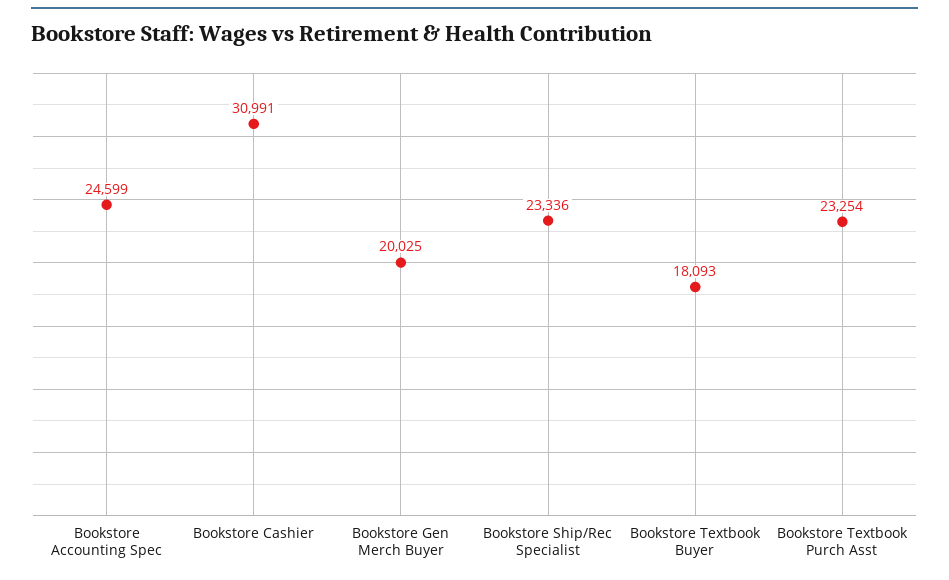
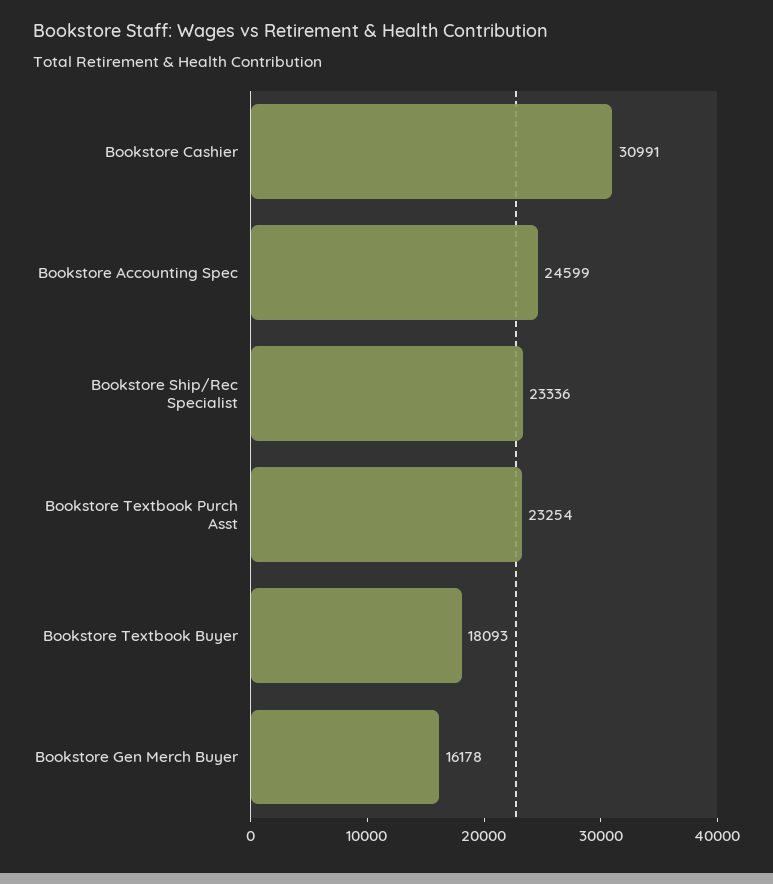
  {
    "Bookstore Accounting Spec": 24599,
    "Bookstore Cashier": 30991,
-   "Bookstore Gen Merch Buyer": 20025,
+   "Bookstore Gen Merch Buyer": 16178,
    "Bookstore Ship/Rec Specialist": 23336,
    "Bookstore Textbook Buyer": 18093,
    "Bookstore Textbook Purch Asst": 23254
  }

